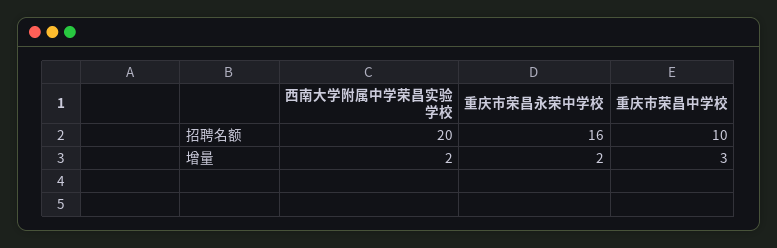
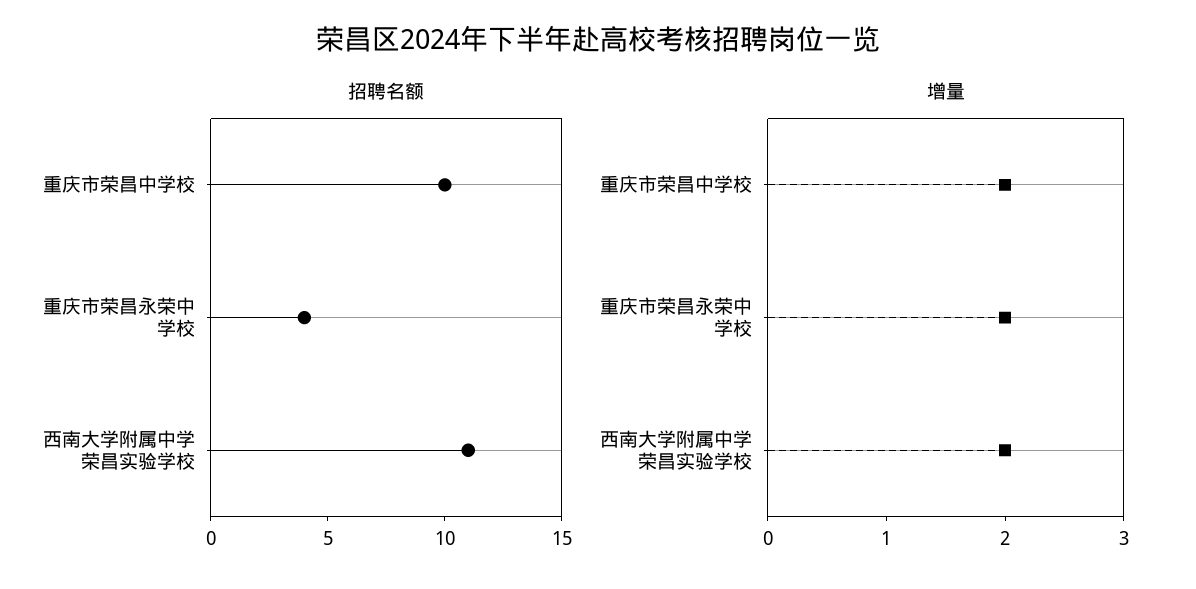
  {
    "招聘名额": {
-     "西南大学附属中学荣昌实验学校": 20,
+     "西南大学附属中学荣昌实验学校": 11,
-     "重庆市荣昌永荣中学校": 16,
+     "重庆市荣昌永荣中学校": 4,
      "重庆市荣昌中学校": 10
    },
    "增量": {
      "西南大学附属中学荣昌实验学校": 2,
      "重庆市荣昌永荣中学校": 2,
-     "重庆市荣昌中学校": 3
+     "重庆市荣昌中学校": 2
    }
  }

